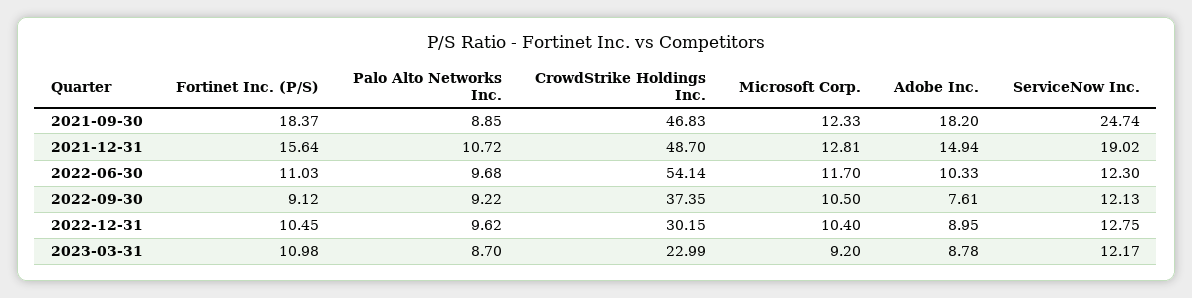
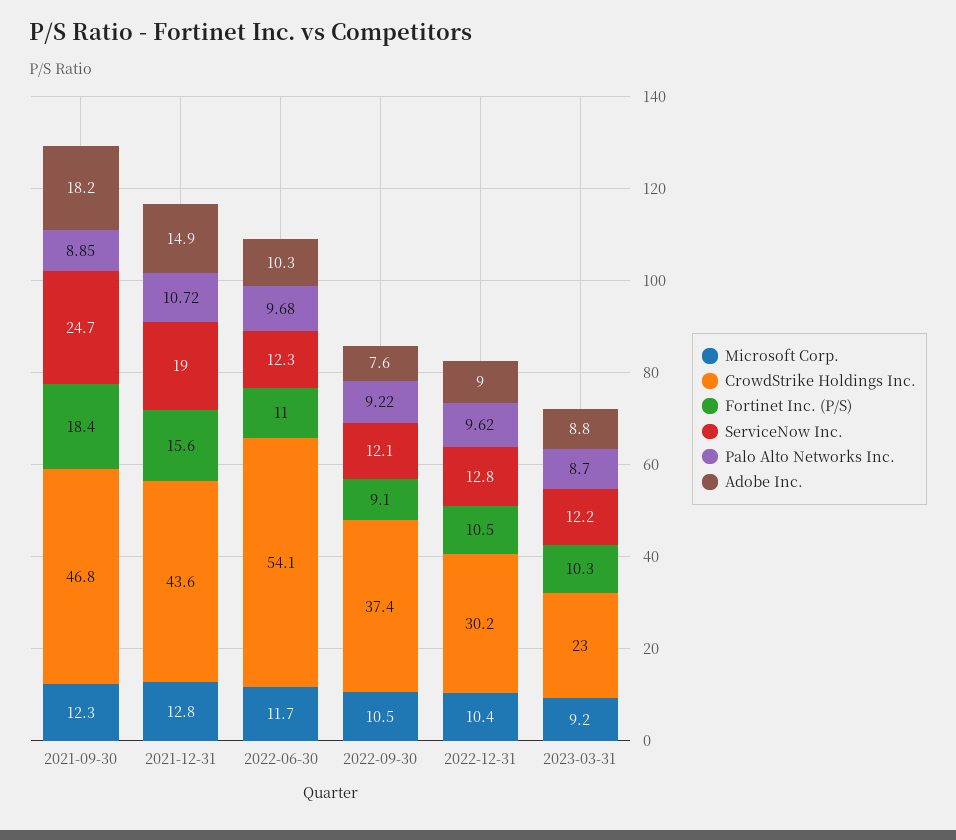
  {
    "Fortinet Inc. (P/S)": {
      "2021-09-30": 18.37,
      "2021-12-31": 15.64,
      "2022-06-30": 11.03,
      "2022-09-30": 9.12,
      "2022-12-31": 10.45,
-     "2023-03-31": 10.98
+     "2023-03-31": 10.3
    },
    "Palo Alto Networks Inc.": {
      "2021-09-30": 8.85,
      "2021-12-31": 10.72,
      "2022-06-30": 9.68,
      "2022-09-30": 9.22,
      "2022-12-31": 9.62,
      "2023-03-31": 8.7
    },
    "CrowdStrike Holdings Inc.": {
      "2021-09-30": 46.83,
-     "2021-12-31": 48.7,
+     "2021-12-31": 43.6,
      "2022-06-30": 54.14,
      "2022-09-30": 37.35,
      "2022-12-31": 30.15,
      "2023-03-31": 22.99
    },
    "Microsoft Corp.": {
      "2021-09-30": 12.33,
      "2021-12-31": 12.81,
      "2022-06-30": 11.7,
      "2022-09-30": 10.5,
      "2022-12-31": 10.4,
      "2023-03-31": 9.2
    },
    "Adobe Inc.": {
      "2021-09-30": 18.2,
      "2021-12-31": 14.94,
      "2022-06-30": 10.33,
      "2022-09-30": 7.61,
      "2022-12-31": 8.95,
      "2023-03-31": 8.78
    },
    "ServiceNow Inc.": {
      "2021-09-30": 24.74,
      "2021-12-31": 19.02,
      "2022-06-30": 12.3,
      "2022-09-30": 12.13,
      "2022-12-31": 12.75,
      "2023-03-31": 12.17
    }
  }

